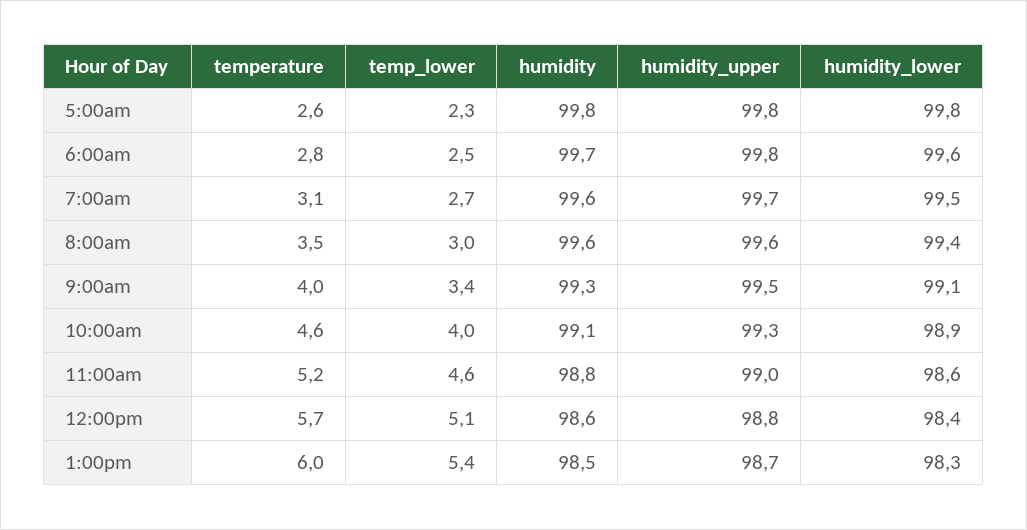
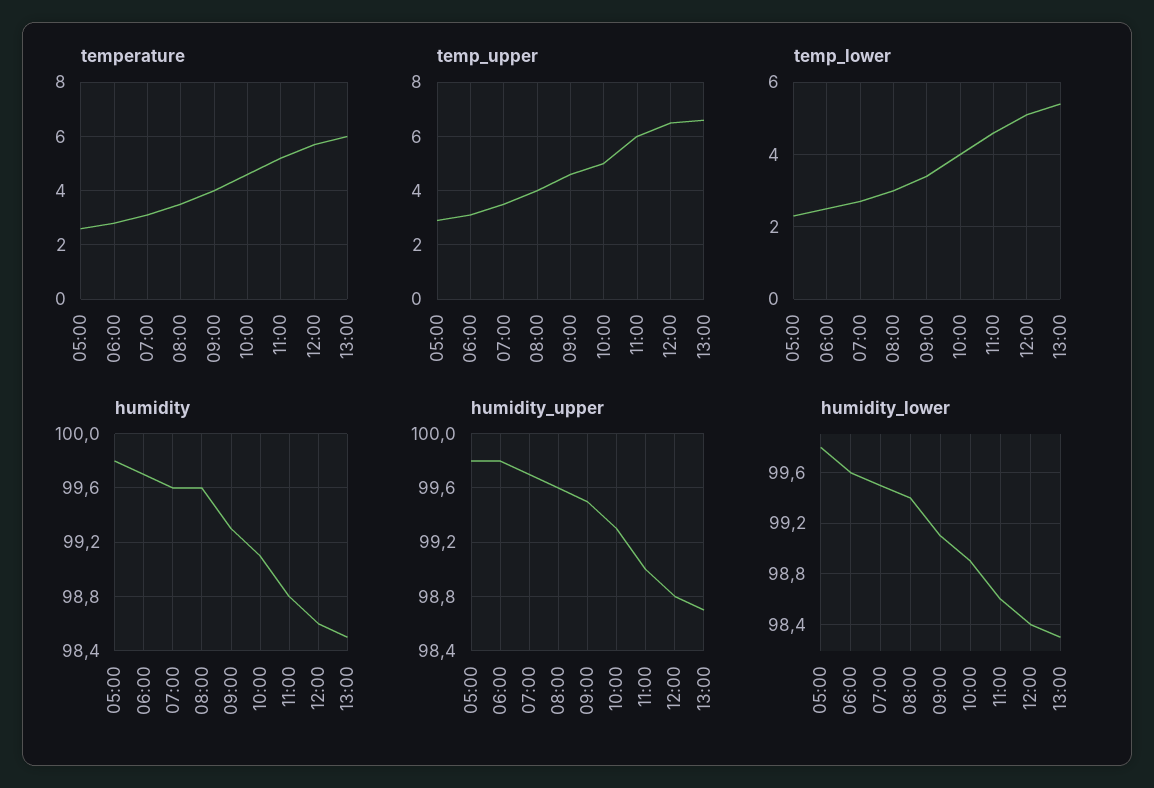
  {
    "temperature": {
      "5:00am": 2.6,
      "6:00am": 2.8,
      "7:00am": 3.1,
      "8:00am": 3.5,
      "9:00am": 4,
      "10:00am": 4.6,
      "11:00am": 5.2,
      "12:00pm": 5.7,
      "1:00pm": 6
    },
    "temp_lower": {
      "5:00am": 2.3,
      "6:00am": 2.5,
      "7:00am": 2.7,
      "8:00am": 3,
      "9:00am": 3.4,
      "10:00am": 4,
      "11:00am": 4.6,
      "12:00pm": 5.1,
      "1:00pm": 5.4
    },
    "humidity": {
      "5:00am": 99.8,
      "6:00am": 99.7,
      "7:00am": 99.6,
      "8:00am": 99.6,
      "9:00am": 99.3,
      "10:00am": 99.1,
      "11:00am": 98.8,
      "12:00pm": 98.6,
      "1:00pm": 98.5
    },
    "humidity_upper": {
      "5:00am": 99.8,
      "6:00am": 99.8,
      "7:00am": 99.7,
      "8:00am": 99.6,
      "9:00am": 99.5,
      "10:00am": 99.3,
      "11:00am": 99,
      "12:00pm": 98.8,
      "1:00pm": 98.7
    },
    "humidity_lower": {
      "5:00am": 99.8,
      "6:00am": 99.6,
      "7:00am": 99.5,
      "8:00am": 99.4,
      "9:00am": 99.1,
      "10:00am": 98.9,
      "11:00am": 98.6,
      "12:00pm": 98.4,
      "1:00pm": 98.3
-   }
+   },
+   "temp_upper": {
+     "5:00am": 3,
+     "6:00am": 3,
+     "7:00am": 3.5,
+     "8:00am": 4,
+     "9:00am": 4.5,
+     "10:00am": 5,
+     "11:00am": 6,
+     "12:00pm": 6.5,
+     "1:00pm": 6.5
+   }
  }

